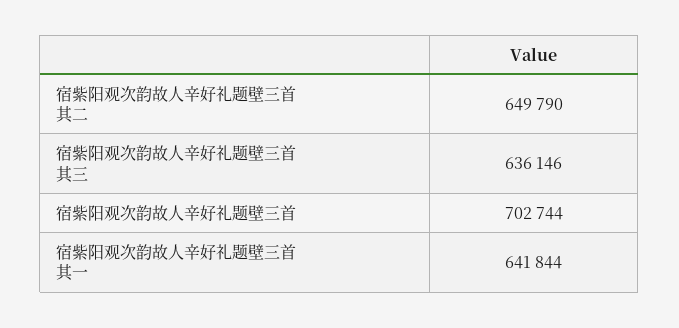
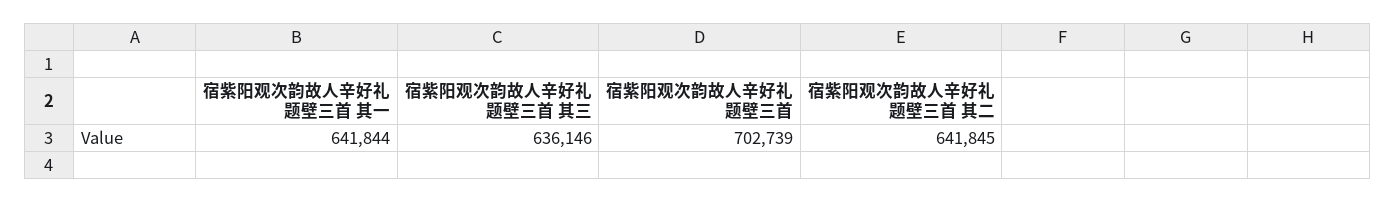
  {
-   "宿紫阳观次韵故人辛好礼题壁三首 其二": 649790,
+   "宿紫阳观次韵故人辛好礼题壁三首 其二": 641845,
    "宿紫阳观次韵故人辛好礼题壁三首 其三": 636146,
-   "宿紫阳观次韵故人辛好礼题壁三首": 702744,
+   "宿紫阳观次韵故人辛好礼题壁三首": 702739,
    "宿紫阳观次韵故人辛好礼题壁三首 其一": 641844
  }

